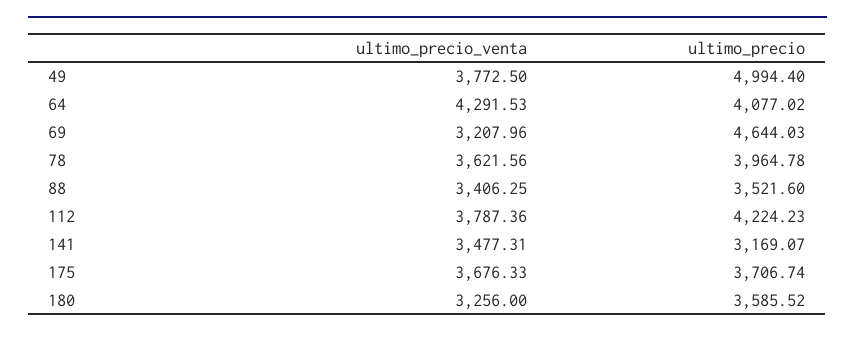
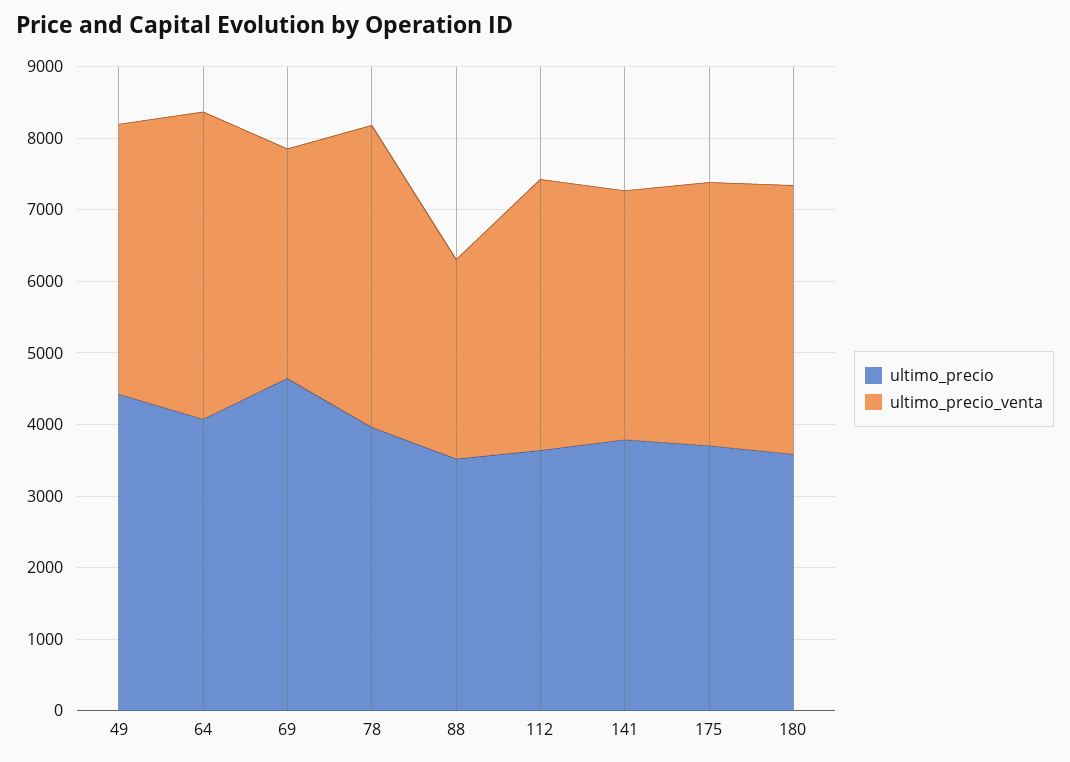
  {
    "ultimo_precio_venta": {
      "49": 3772.5,
      "64": 4291.53,
      "69": 3207.96,
-     "78": 3621.56,
+     "78": 4200,
-     "88": 3406.25,
+     "88": 2800,
      "112": 3787.36,
      "141": 3477.31,
      "175": 3676.33,
-     "180": 3256
+     "180": 3800
    },
    "ultimo_precio": {
-     "49": 4994.4,
+     "49": 4400,
      "64": 4077.02,
      "69": 4644.03,
      "78": 3964.78,
      "88": 3521.6,
-     "112": 4224.23,
+     "112": 3600,
-     "141": 3169.07,
+     "141": 3800,
      "175": 3706.74,
      "180": 3585.52
    }
  }

